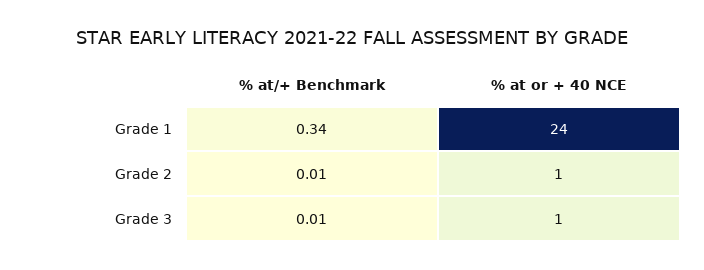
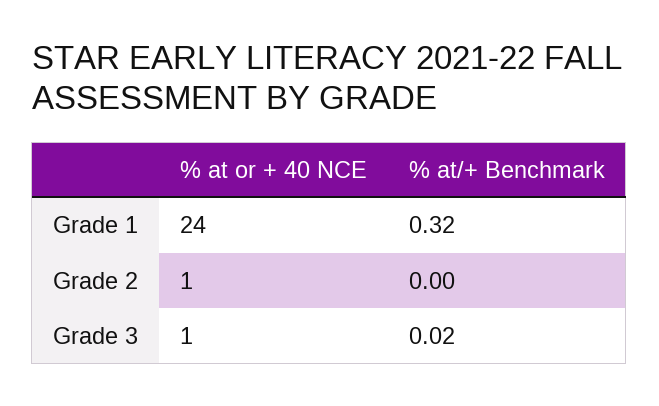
  {
    "% at/+ Benchmark": {
-     "Grade 1": 0.34,
+     "Grade 1": 0.32,
-     "Grade 2": 0.01,
+     "Grade 2": 0,
-     "Grade 3": 0.01
+     "Grade 3": 0.02
    },
    "% at or + 40 NCE": {
      "Grade 1": 24,
      "Grade 2": 1,
      "Grade 3": 1
    }
  }

